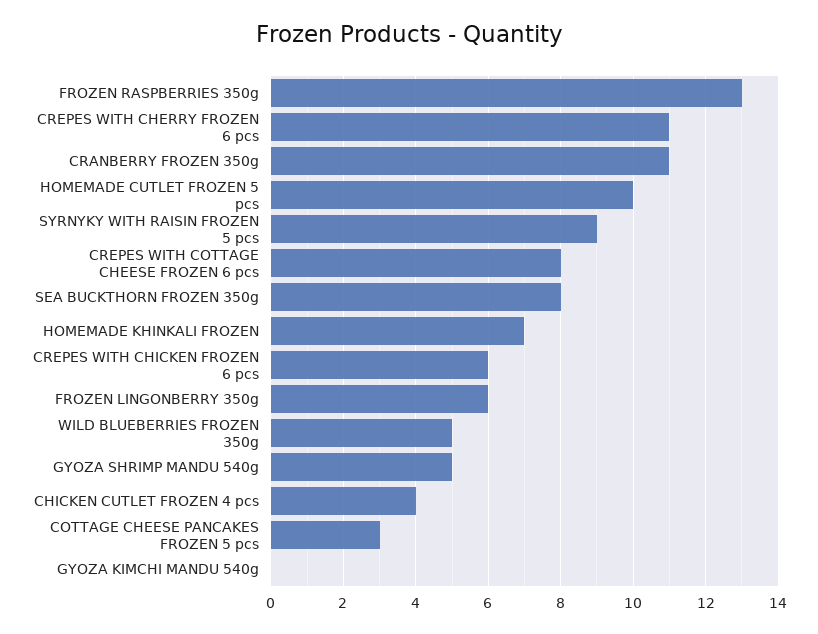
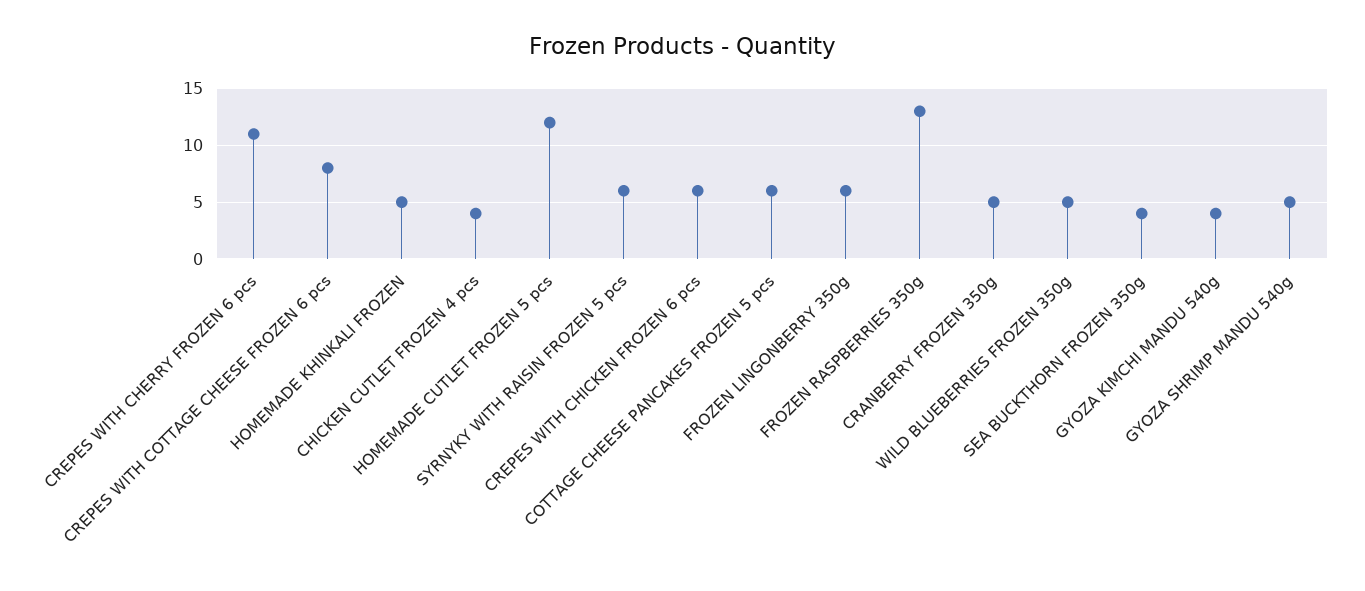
  {
    "FROZEN RASPBERRIES 350g": 13,
    "CREPES WITH CHERRY FROZEN 6 pcs": 11,
-   "CRANBERRY FROZEN 350g": 11,
+   "CRANBERRY FROZEN 350g": 5,
-   "HOMEMADE CUTLET FROZEN 5 pcs": 10,
+   "HOMEMADE CUTLET FROZEN 5 pcs": 12,
-   "SYRNYKY WITH RAISIN FROZEN 5 pcs": 9,
+   "SYRNYKY WITH RAISIN FROZEN 5 pcs": 6,
    "CREPES WITH COTTAGE CHEESE FROZEN 6 pcs": 8,
-   "SEA BUCKTHORN FROZEN 350g": 8,
+   "SEA BUCKTHORN FROZEN 350g": 4,
-   "HOMEMADE KHINKALI FROZEN": 7,
+   "HOMEMADE KHINKALI FROZEN": 5,
    "CREPES WITH CHICKEN FROZEN 6 pcs": 6,
    "FROZEN LINGONBERRY 350g": 6,
    "WILD BLUEBERRIES FROZEN 350g": 5,
    "GYOZA SHRIMP MANDU 540g": 5,
    "CHICKEN CUTLET FROZEN 4 pcs": 4,
-   "COTTAGE CHEESE PANCAKES FROZEN 5 pcs": 3,
+   "COTTAGE CHEESE PANCAKES FROZEN 5 pcs": 6,
-   "GYOZA KIMCHI MANDU 540g": 0
+   "GYOZA KIMCHI MANDU 540g": 4
  }

